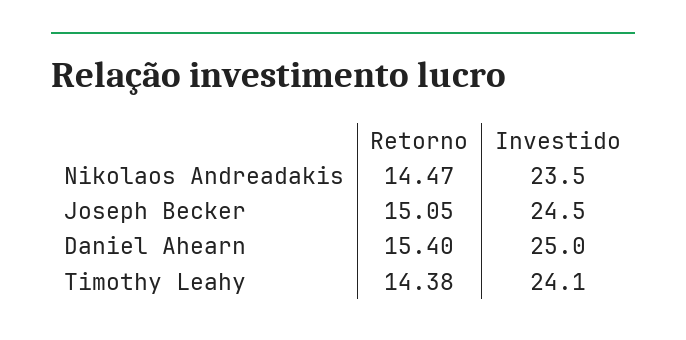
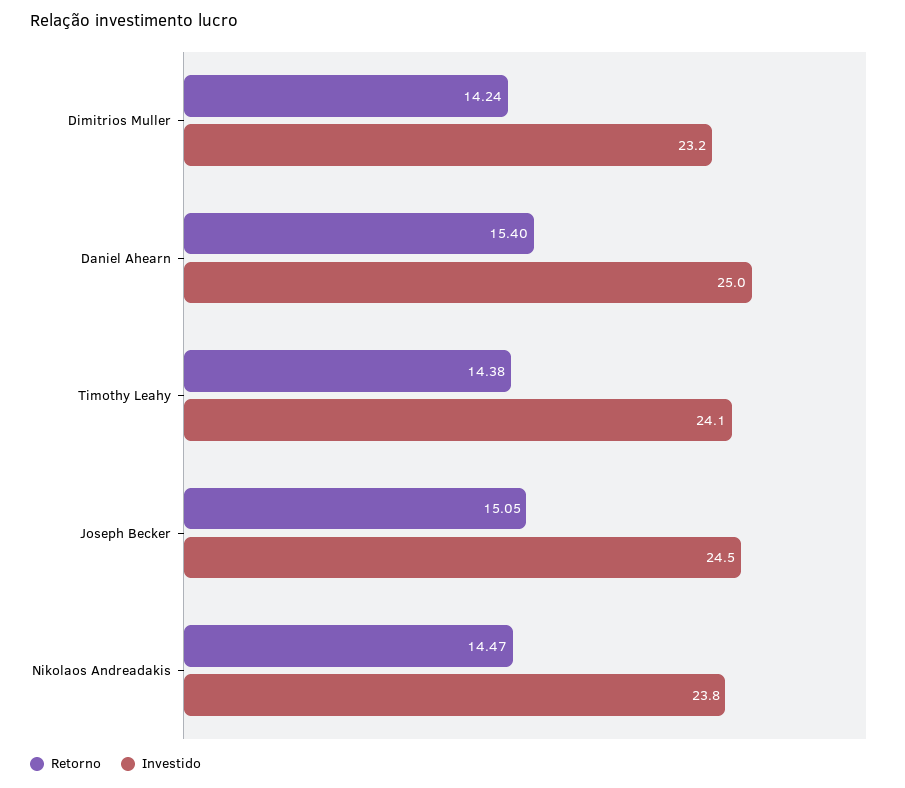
  {
    "Retorno": {
      "Nikolaos Andreadakis": 14.47,
      "Joseph Becker": 15.05,
      "Daniel Ahearn": 15.4,
-     "Timothy Leahy": 14.38
+     "Timothy Leahy": 14.38,
+     "Dimitrios Muller": 14.24
    },
    "Investido": {
-     "Nikolaos Andreadakis": 23.5,
+     "Nikolaos Andreadakis": 23.8,
      "Joseph Becker": 24.5,
      "Daniel Ahearn": 25,
-     "Timothy Leahy": 24.1
+     "Timothy Leahy": 24.1,
+     "Dimitrios Muller": 23.2
    }
  }

